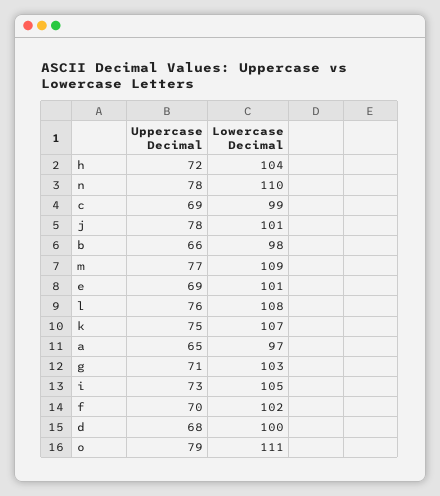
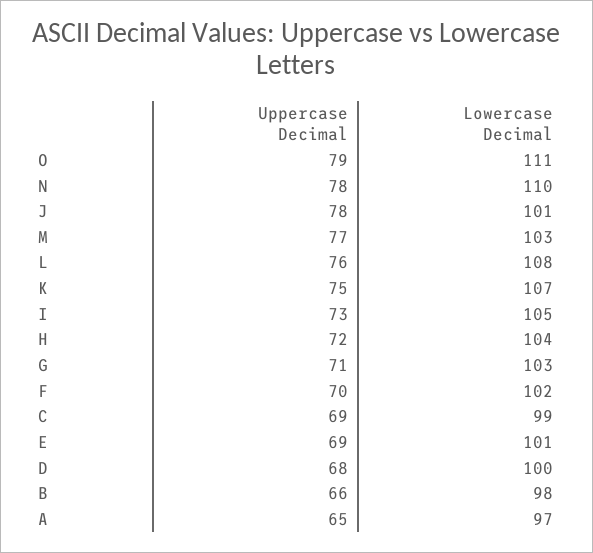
  {
    "Uppercase Decimal": {
      "h": 72,
      "n": 78,
      "c": 69,
      "j": 78,
      "b": 66,
      "m": 77,
      "e": 69,
      "l": 76,
      "k": 75,
      "a": 65,
      "g": 71,
      "i": 73,
      "f": 70,
      "d": 68,
      "o": 79
    },
    "Lowercase Decimal": {
      "h": 104,
      "n": 110,
      "c": 99,
      "j": 101,
      "b": 98,
-     "m": 109,
+     "m": 103,
      "e": 101,
      "l": 108,
      "k": 107,
      "a": 97,
      "g": 103,
      "i": 105,
      "f": 102,
      "d": 100,
      "o": 111
    }
  }

